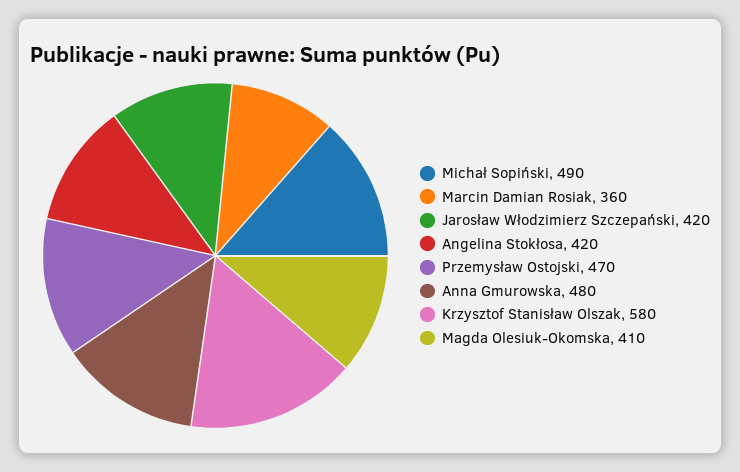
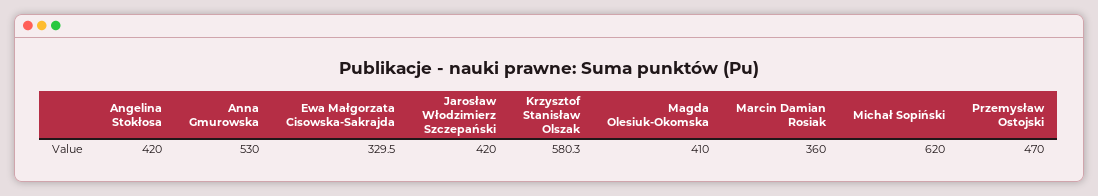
  {
-   "Michał Sopiński": 490,
+   "Michał Sopiński": 620,
    "Marcin Damian Rosiak": 360,
    "Jarosław Włodzimierz Szczepański": 420,
    "Angelina Stokłosa": 420,
    "Przemysław Ostojski": 470,
-   "Anna Gmurowska": 480,
+   "Anna Gmurowska": 530,
-   "Krzysztof Stanisław Olszak": 580,
+   "Krzysztof Stanisław Olszak": 580.3,
-   "Magda Olesiuk-Okomska": 410
+   "Magda Olesiuk-Okomska": 410,
+   "Ewa Małgorzata Cisowska-Sakrajda": 329.5
  }

